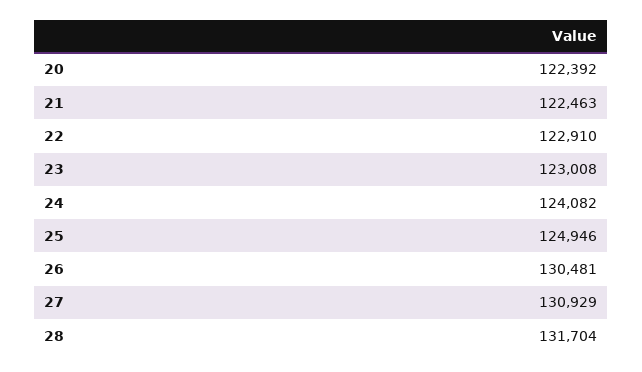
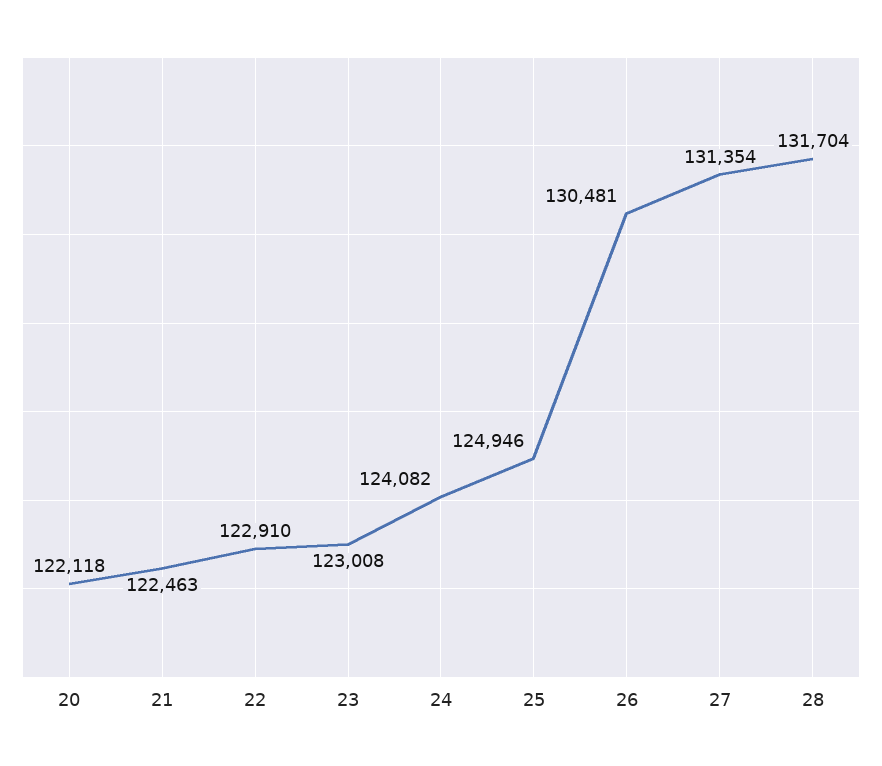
  {
-   "20": 122392,
+   "20": 122118,
    "21": 122463,
    "22": 122910,
    "23": 123008,
    "24": 124082,
    "25": 124946,
    "26": 130481,
-   "27": 130929,
+   "27": 131354,
    "28": 131704
  }

